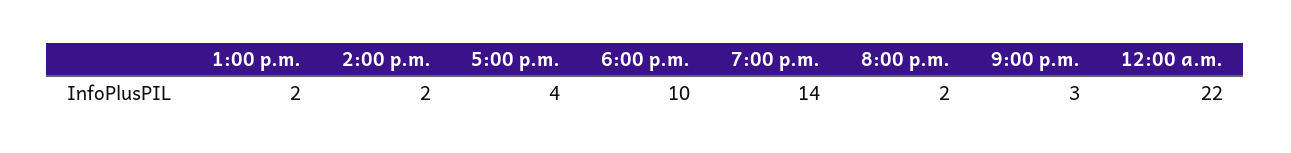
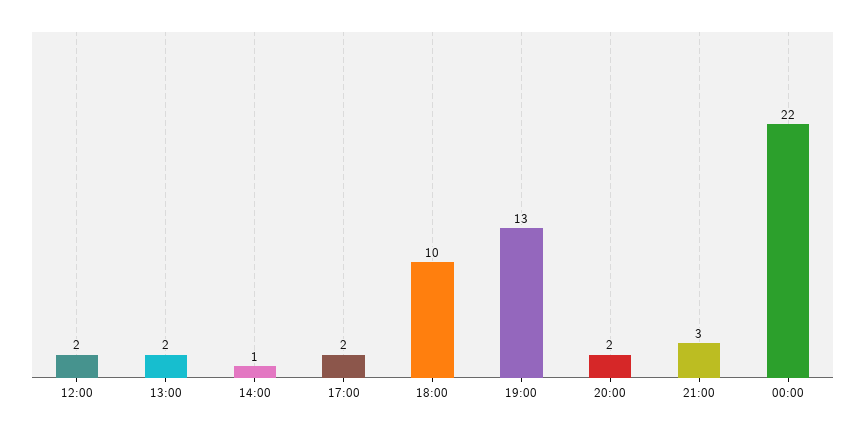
  {
    "1:00 p.m.": 2,
-   "2:00 p.m.": 2,
+   "2:00 p.m.": 1,
-   "5:00 p.m.": 4,
+   "5:00 p.m.": 2,
    "6:00 p.m.": 10,
-   "7:00 p.m.": 14,
+   "7:00 p.m.": 13,
    "8:00 p.m.": 2,
    "9:00 p.m.": 3,
-   "12:00 a.m.": 22
+   "12:00 a.m.": 22,
+   "12:00": 2
  }

